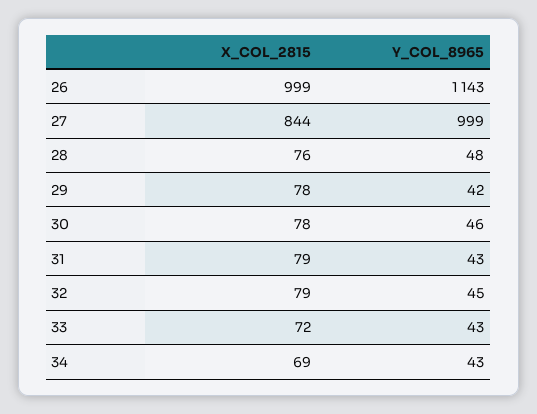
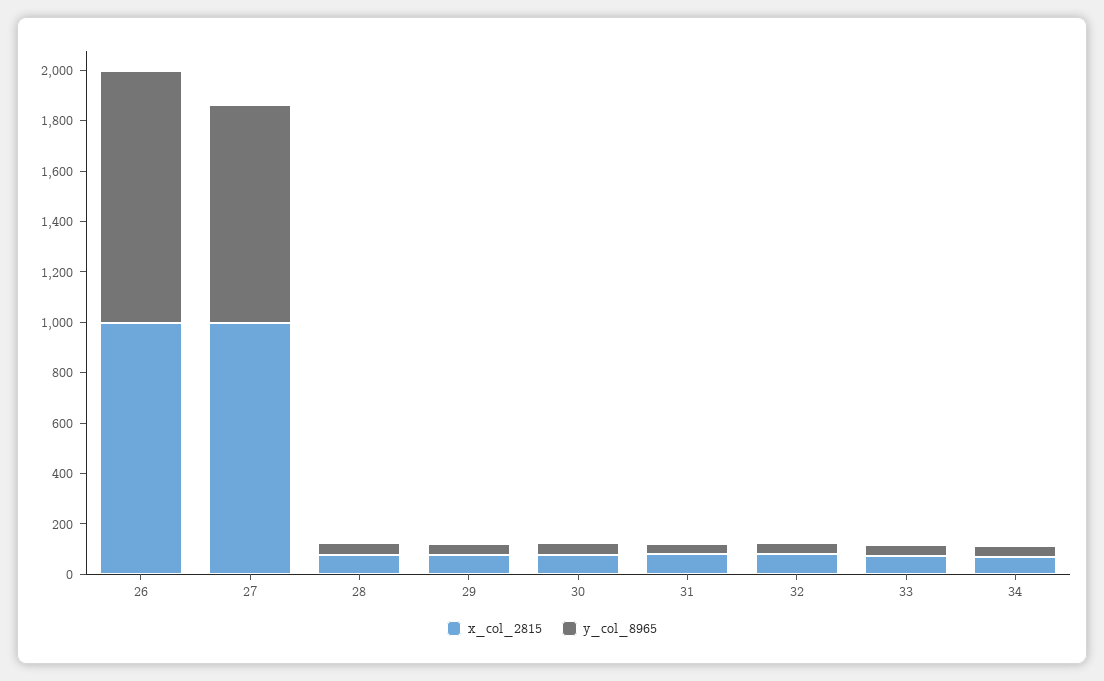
  {
    "X_COL_2815": {
      "26": 999,
-     "27": 844,
+     "27": 1000,
      "28": 76,
      "29": 78,
      "30": 78,
      "31": 79,
      "32": 79,
      "33": 72,
      "34": 69
    },
    "Y_COL_8965": {
-     "26": 1143,
+     "26": 1000,
-     "27": 999,
+     "27": 850,
      "28": 48,
      "29": 42,
      "30": 46,
      "31": 43,
      "32": 45,
      "33": 43,
      "34": 43
    }
  }

